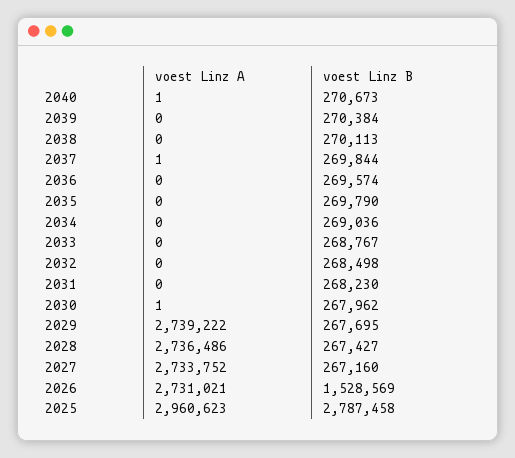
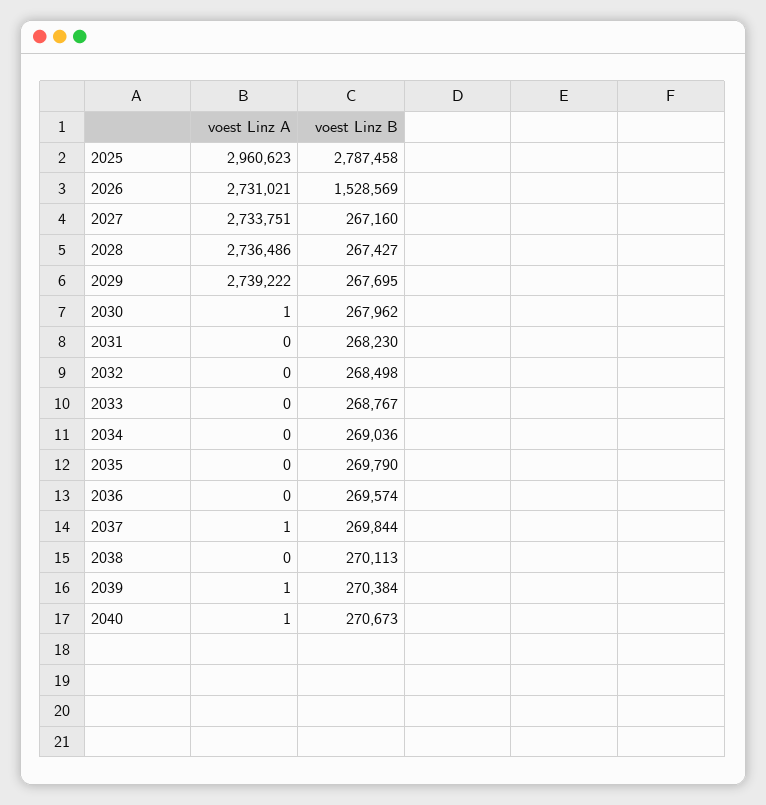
  {
    "voest Linz A": {
      "2040": 1,
-     "2039": 0,
+     "2039": 1,
      "2038": 0,
      "2037": 1,
      "2036": 0,
      "2035": 0,
      "2034": 0,
      "2033": 0,
      "2032": 0,
      "2031": 0,
      "2030": 1,
      "2029": 2739222,
      "2028": 2736486,
-     "2027": 2733752,
+     "2027": 2733751,
      "2026": 2731021,
      "2025": 2960623
    },
    "voest Linz B": {
      "2040": 270673,
      "2039": 270384,
      "2038": 270113,
      "2037": 269844,
      "2036": 269574,
      "2035": 269790,
      "2034": 269036,
      "2033": 268767,
      "2032": 268498,
      "2031": 268230,
      "2030": 267962,
      "2029": 267695,
      "2028": 267427,
      "2027": 267160,
      "2026": 1528569,
      "2025": 2787458
    }
  }

